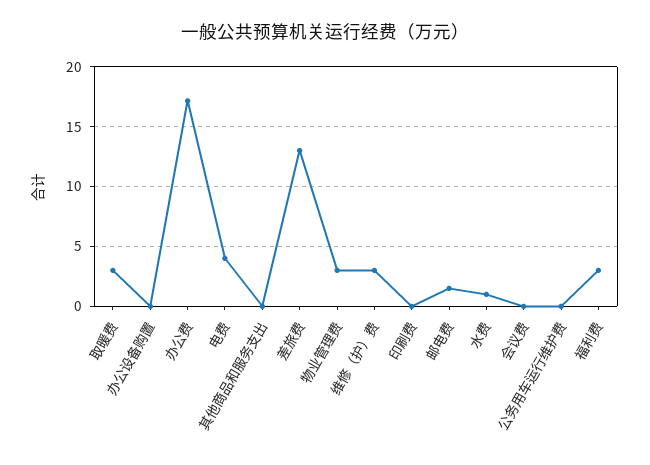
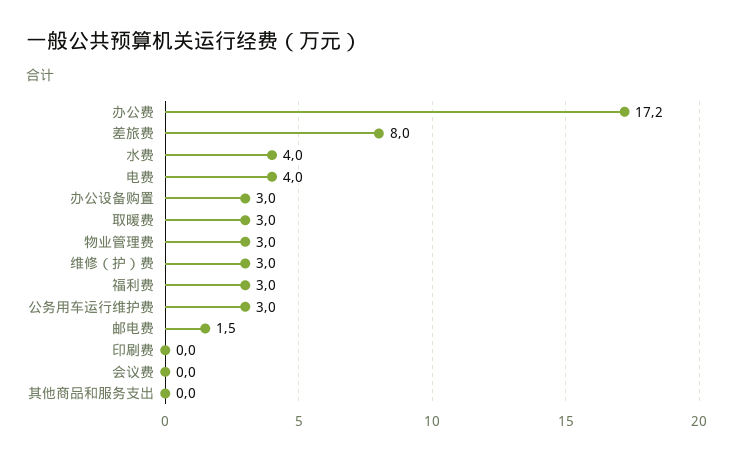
  {
    "取暖费": 3,
-   "办公设备购置": 0,
+   "办公设备购置": 3,
    "办公费": 17.2,
    "电费": 4,
    "其他商品和服务支出": 0,
-   "差旅费": 13,
+   "差旅费": 8,
    "物业管理费": 3,
    "维修（护）费": 3,
    "印刷费": 0,
    "邮电费": 1.5,
-   "水费": 1,
+   "水费": 4,
    "会议费": 0,
-   "公务用车运行维护费": 0,
+   "公务用车运行维护费": 3,
    "福利费": 3
  }

